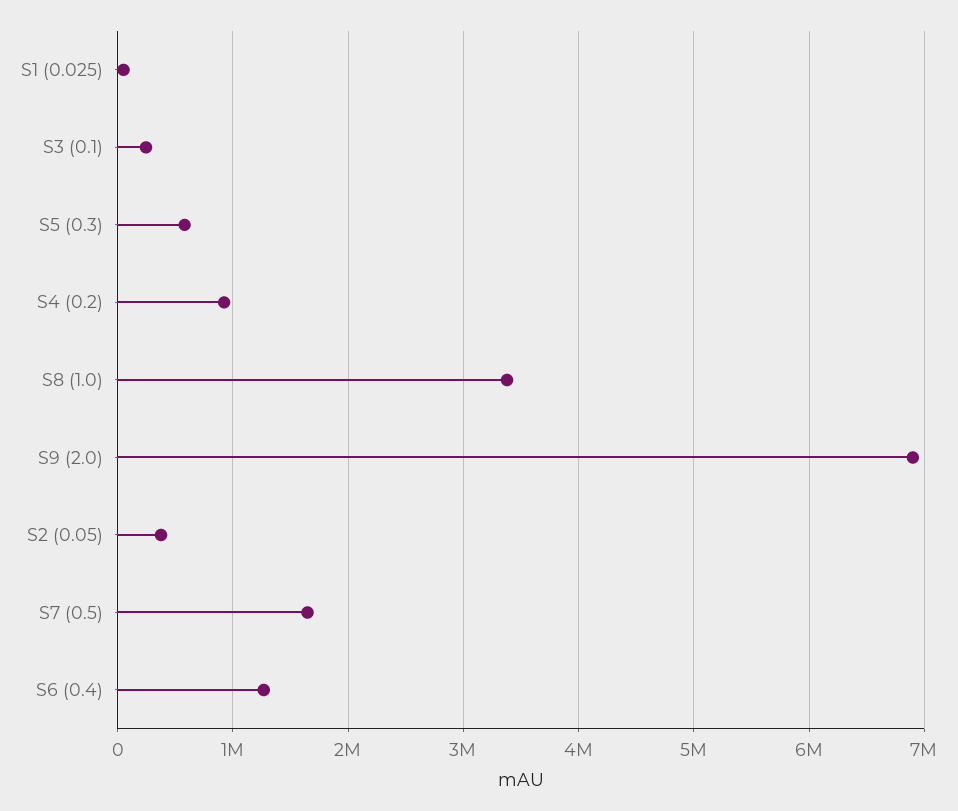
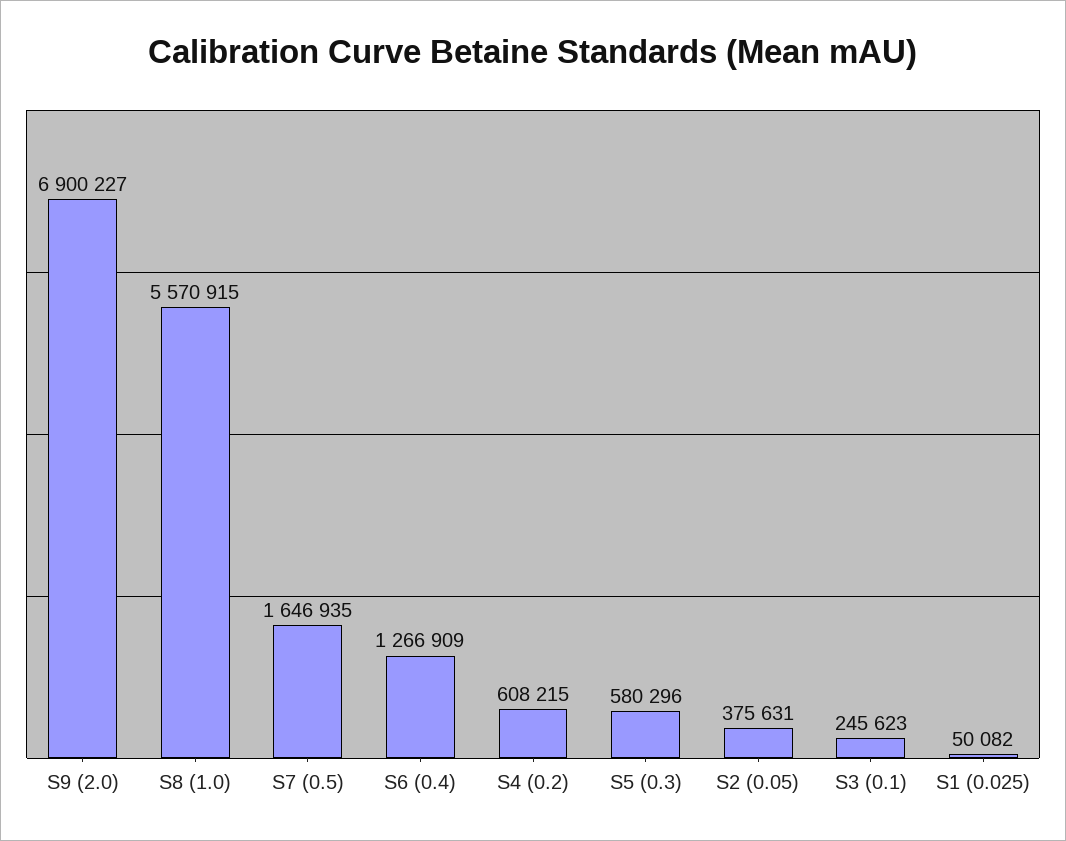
  {
    "S1 (0.025)": 50082,
    "S3 (0.1)": 245623,
    "S5 (0.3)": 580296,
-   "S4 (0.2)": 900000,
+   "S4 (0.2)": 608215,
-   "S8 (1.0)": 3400000,
+   "S8 (1.0)": 5570915,
    "S9 (2.0)": 6900227,
    "S2 (0.05)": 375631,
    "S7 (0.5)": 1646935,
    "S6 (0.4)": 1266909
  }

